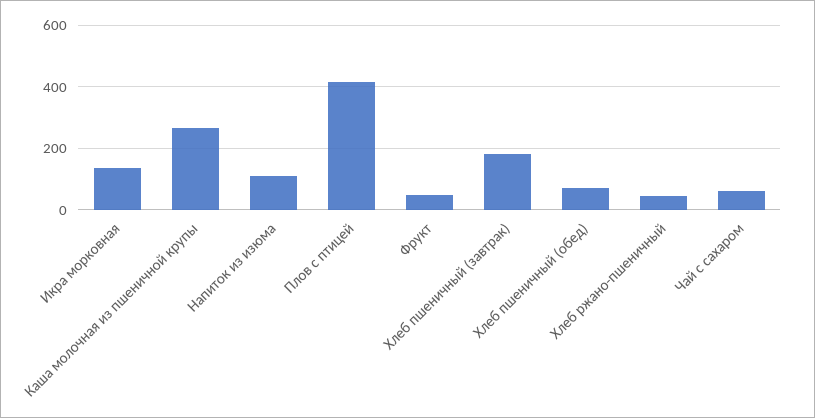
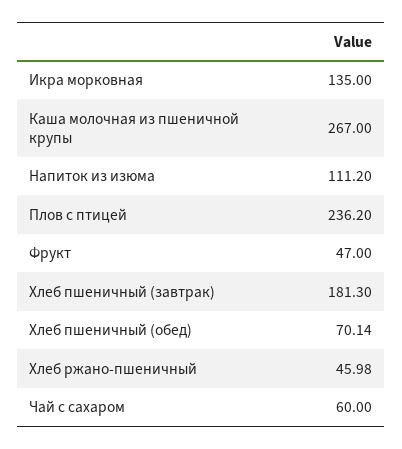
  {
    "Икра морковная": 135,
    "Каша молочная из пшеничной крупы": 267,
    "Напиток из изюма": 111.2,
-   "Плов с птицей": 420,
+   "Плов с птицей": 236.2,
    "Фрукт": 47,
    "Хлеб пшеничный (завтрак)": 181.3,
    "Хлеб пшеничный (обед)": 70.14,
    "Хлеб ржано-пшеничный": 45.98,
    "Чай с сахаром": 60
  }

